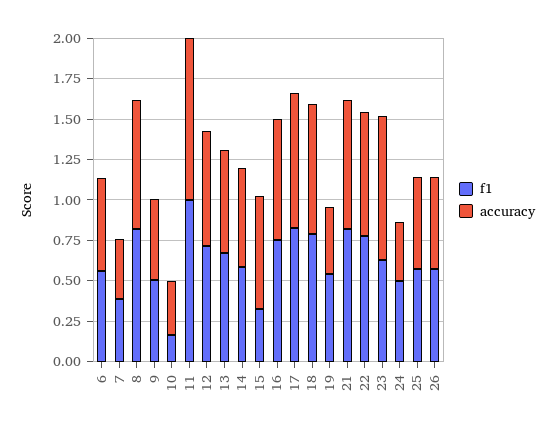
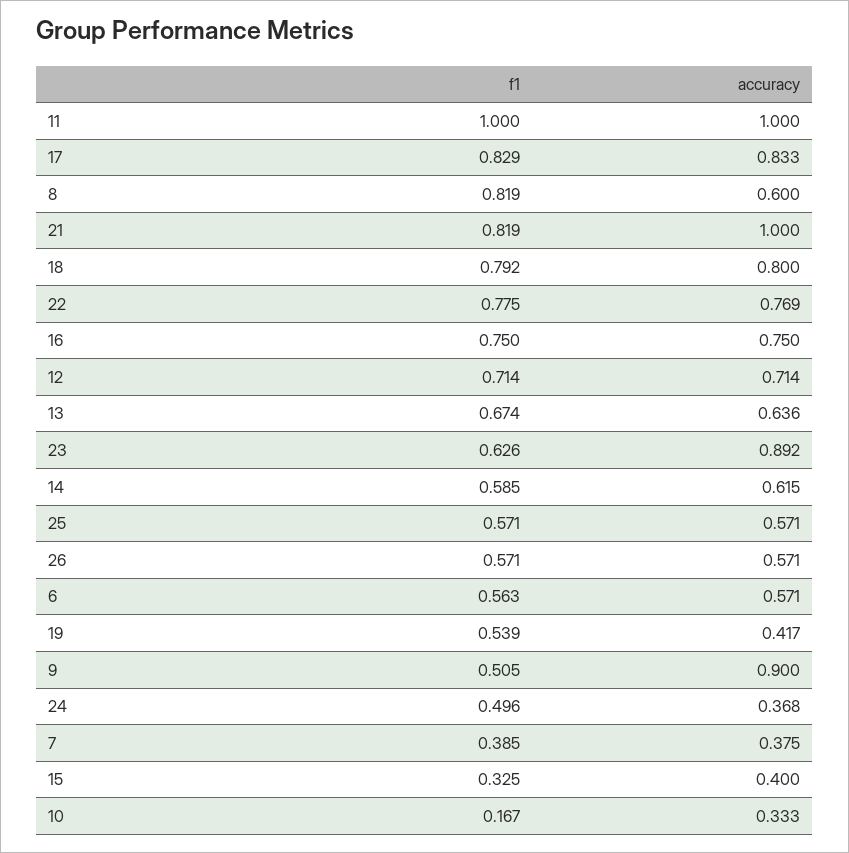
  {
    "f1": {
      "6": 0.563,
      "7": 0.385,
      "8": 0.819,
      "9": 0.505,
      "10": 0.167,
      "11": 1,
      "12": 0.714,
      "13": 0.674,
      "14": 0.585,
      "15": 0.325,
      "16": 0.75,
      "17": 0.829,
      "18": 0.792,
      "19": 0.539,
      "21": 0.819,
      "22": 0.775,
      "23": 0.626,
      "24": 0.496,
      "25": 0.571,
      "26": 0.571
    },
    "accuracy": {
      "6": 0.571,
      "7": 0.375,
-     "8": 0.8,
+     "8": 0.6,
-     "9": 0.5,
+     "9": 0.9,
      "10": 0.333,
      "11": 1,
      "12": 0.714,
      "13": 0.636,
      "14": 0.615,
-     "15": 0.7,
+     "15": 0.4,
      "16": 0.75,
      "17": 0.833,
      "18": 0.8,
      "19": 0.417,
-     "21": 0.8,
+     "21": 1,
      "22": 0.769,
      "23": 0.892,
      "24": 0.368,
      "25": 0.571,
      "26": 0.571
    }
  }

